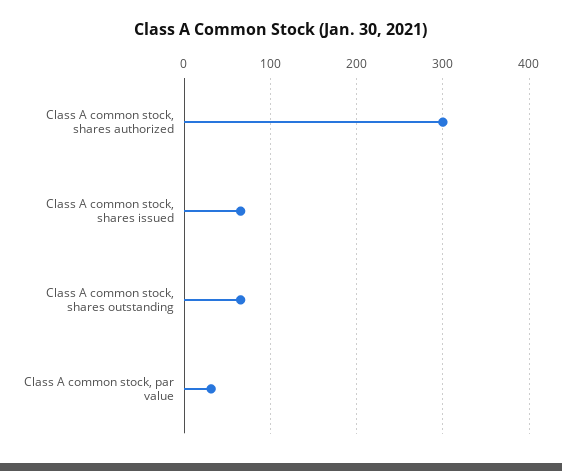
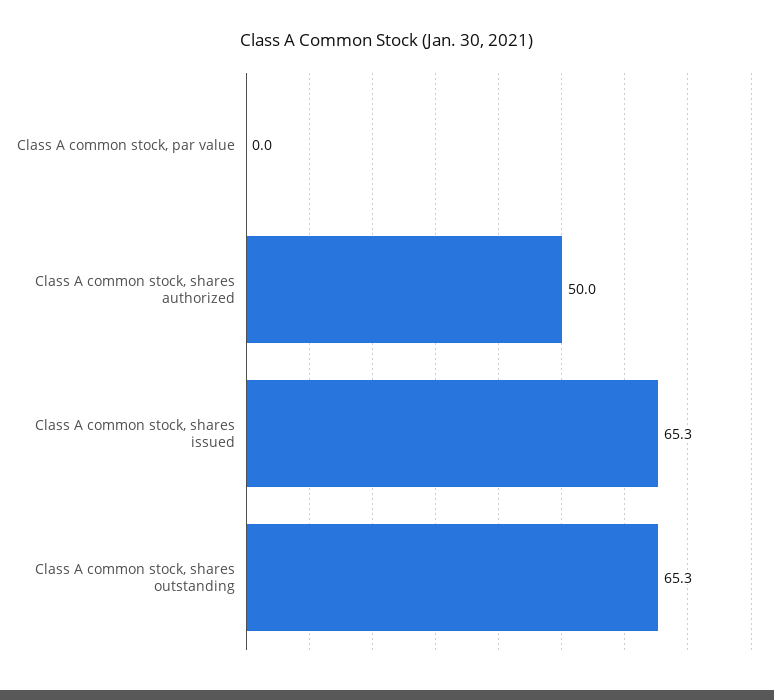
  {
-   "Class A common stock, shares authorized": 300,
+   "Class A common stock, shares authorized": 50,
    "Class A common stock, shares issued": 65.3,
    "Class A common stock, shares outstanding": 65.3,
-   "Class A common stock, par value": 30
+   "Class A common stock, par value": 0
  }

